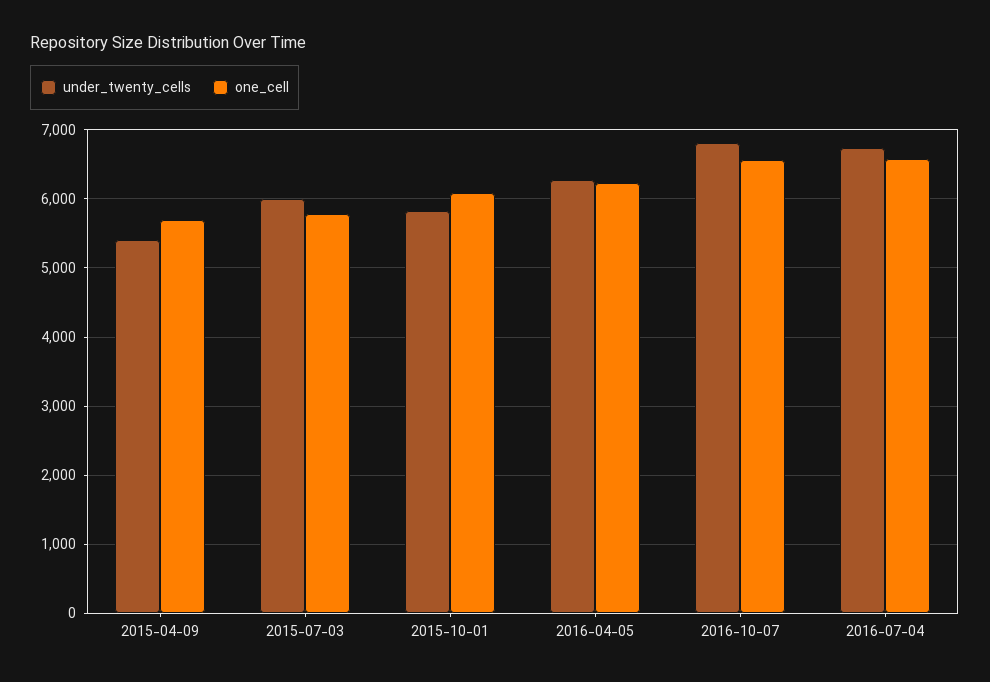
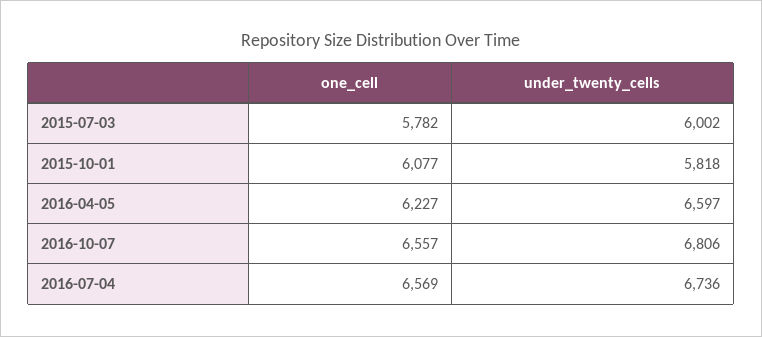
  {
    "under_twenty_cells": {
-     "2015-04-09": 5400,
      "2015-07-03": 6002,
      "2015-10-01": 5818,
-     "2016-04-05": 6300,
+     "2016-04-05": 6597,
      "2016-10-07": 6806,
      "2016-07-04": 6736
    },
    "one_cell": {
-     "2015-04-09": 5700,
      "2015-07-03": 5782,
      "2015-10-01": 6077,
      "2016-04-05": 6227,
      "2016-10-07": 6557,
      "2016-07-04": 6569
    }
  }

